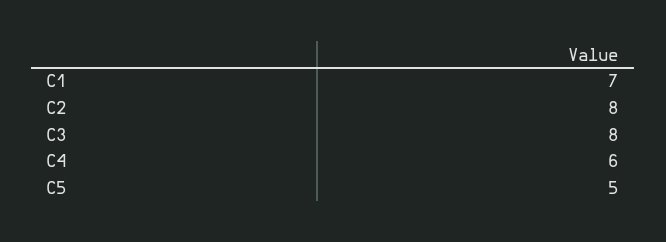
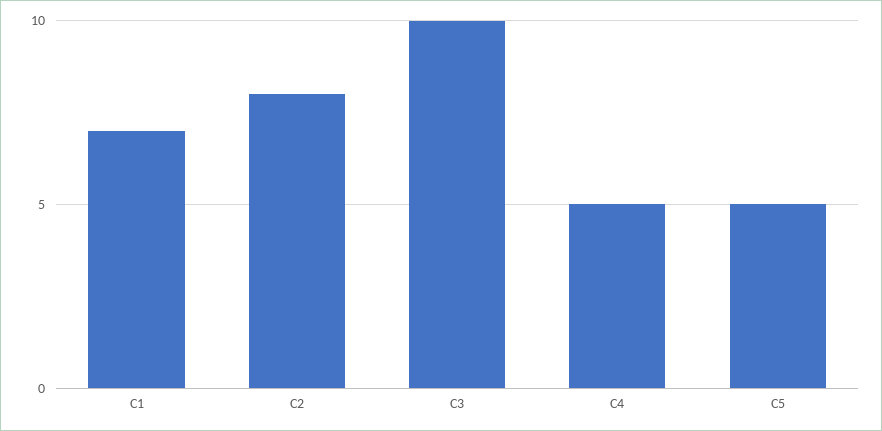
  {
    "C1": 7,
    "C2": 8,
-   "C3": 8,
+   "C3": 10,
-   "C4": 6,
+   "C4": 5,
    "C5": 5
  }

